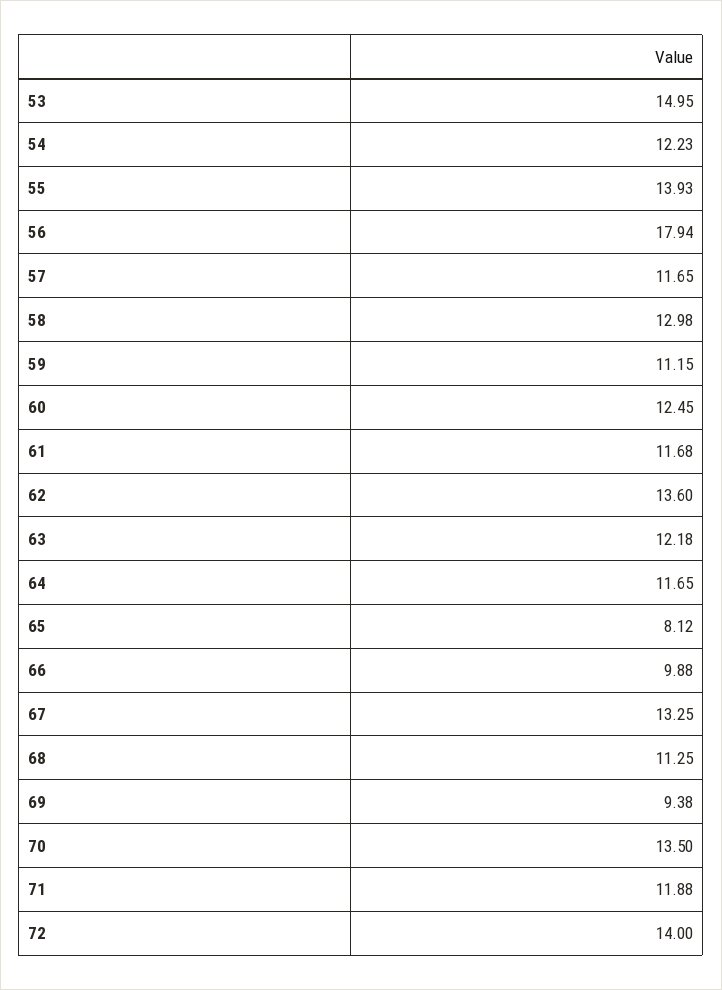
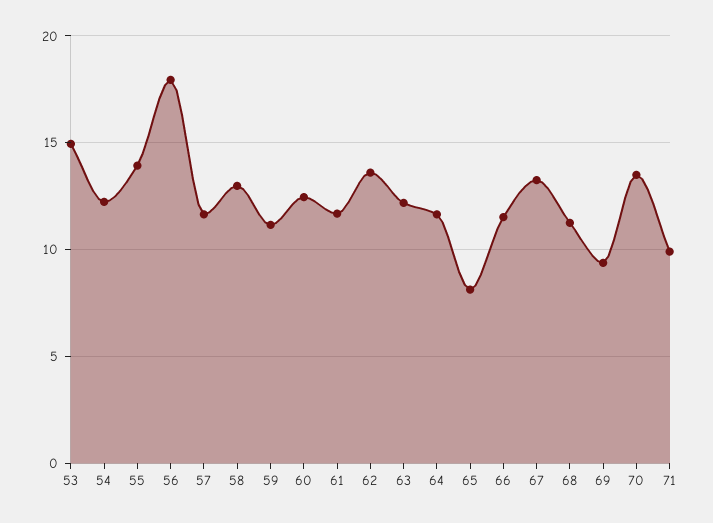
  {
    "53": 14.95,
    "54": 12.23,
    "55": 13.93,
    "56": 17.94,
    "57": 11.65,
    "58": 12.98,
    "59": 11.15,
    "60": 12.45,
    "61": 11.68,
    "62": 13.6,
    "63": 12.18,
    "64": 11.65,
    "65": 8.12,
-   "66": 9.88,
+   "66": 11.5,
    "67": 13.25,
    "68": 11.25,
    "69": 9.38,
    "70": 13.5,
-   "71": 11.88,
+   "71": 10
-   "72": 14
  }

